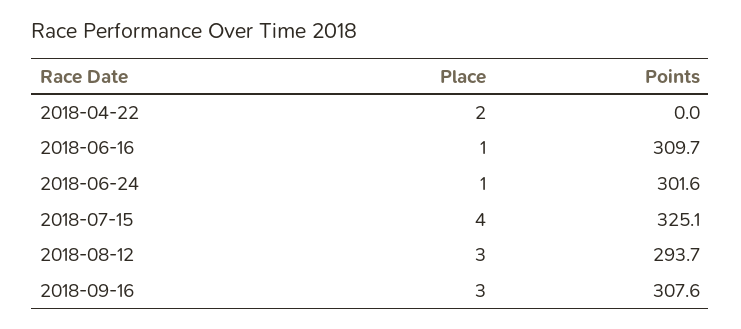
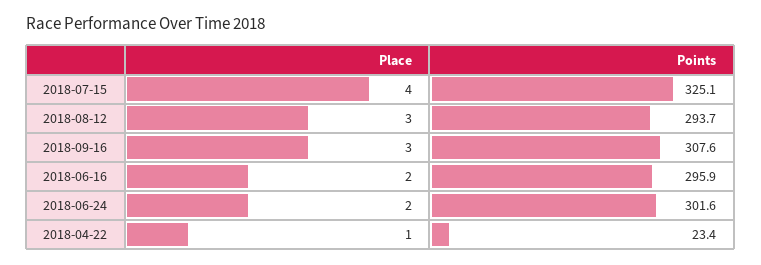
  {
    "Place": {
-     "2018-04-22": 2,
+     "2018-04-22": 1,
-     "2018-06-16": 1,
+     "2018-06-16": 2,
-     "2018-06-24": 1,
+     "2018-06-24": 2,
      "2018-07-15": 4,
      "2018-08-12": 3,
      "2018-09-16": 3
    },
    "Points": {
-     "2018-04-22": 0,
+     "2018-04-22": 23.4,
-     "2018-06-16": 309.7,
+     "2018-06-16": 295.9,
      "2018-06-24": 301.6,
      "2018-07-15": 325.1,
      "2018-08-12": 293.7,
      "2018-09-16": 307.6
    }
  }

